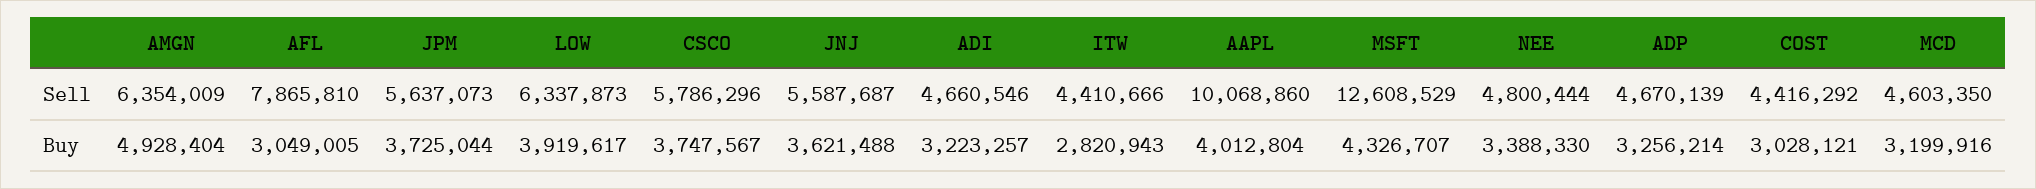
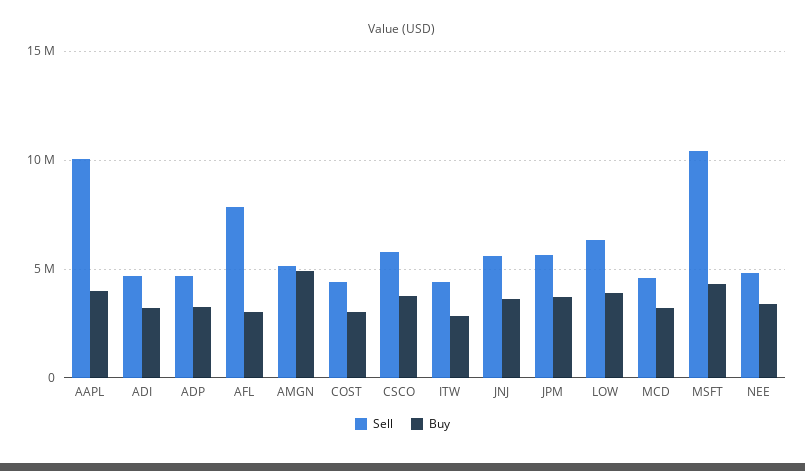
  {
    "Sell": {
-     "AMGN": 6354009,
+     "AMGN": 5000000,
      "AFL": 7865810,
      "JPM": 5637073,
      "LOW": 6337873,
      "CSCO": 5786296,
      "JNJ": 5587687,
      "ADI": 4660546,
      "ITW": 4410666,
      "AAPL": 10068860,
-     "MSFT": 12608529,
+     "MSFT": 10500000,
      "NEE": 4800444,
      "ADP": 4670139,
      "COST": 4416292,
      "MCD": 4603350
    },
    "Buy": {
      "AMGN": 4928404,
      "AFL": 3049005,
      "JPM": 3725044,
      "LOW": 3919617,
      "CSCO": 3747567,
      "JNJ": 3621488,
      "ADI": 3223257,
      "ITW": 2820943,
      "AAPL": 4012804,
      "MSFT": 4326707,
      "NEE": 3388330,
      "ADP": 3256214,
      "COST": 3028121,
      "MCD": 3199916
    }
  }

